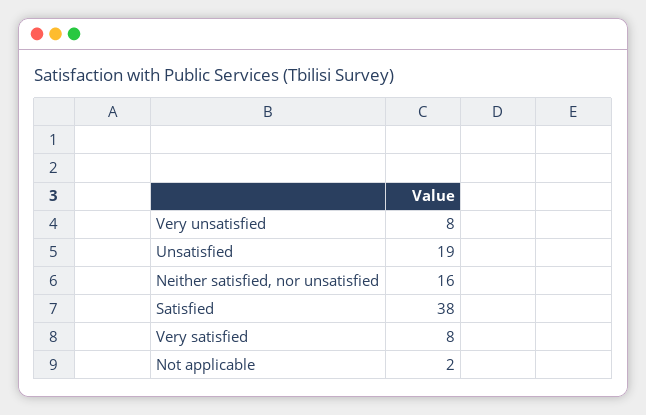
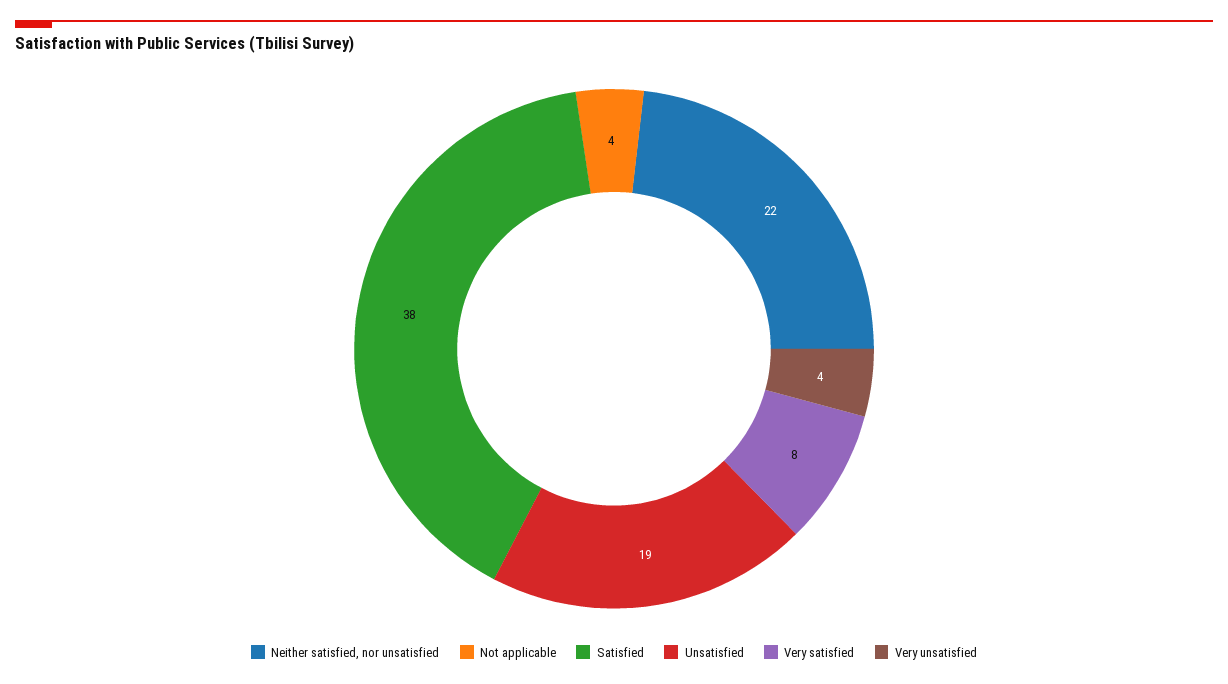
  {
-   "Very unsatisfied": 8,
+   "Very unsatisfied": 4,
    "Unsatisfied": 19,
-   "Neither satisfied, nor unsatisfied": 16,
+   "Neither satisfied, nor unsatisfied": 22,
    "Satisfied": 38,
    "Very satisfied": 8,
-   "Not applicable": 2
+   "Not applicable": 4
  }

